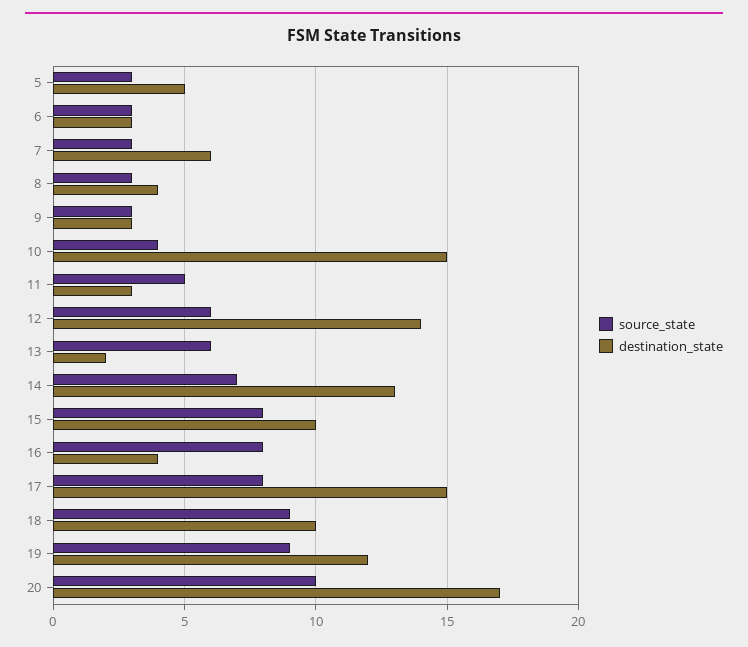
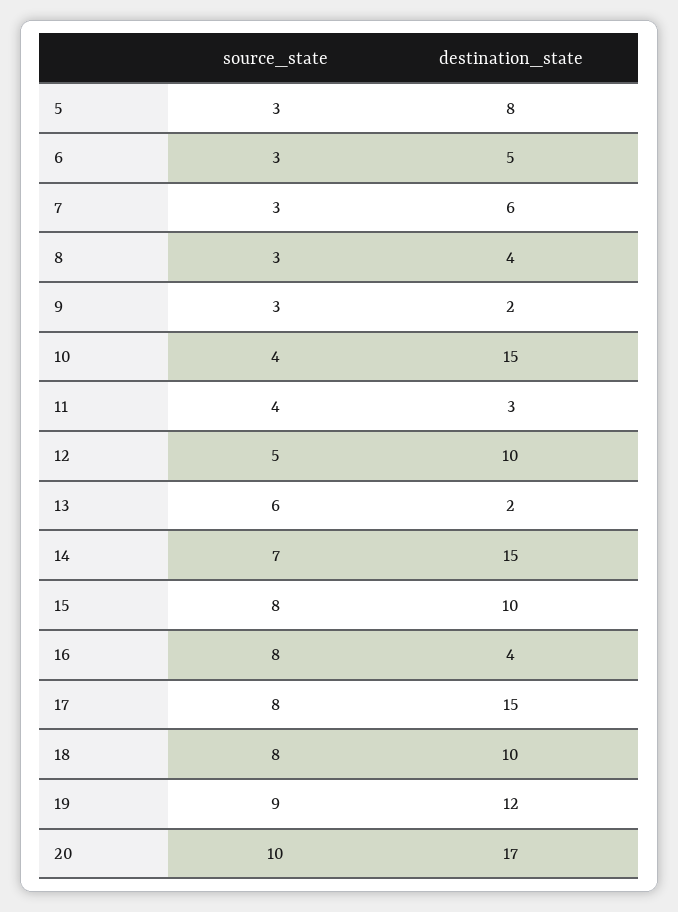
  {
    "source_state": {
      "5": 3,
      "6": 3,
      "7": 3,
      "8": 3,
      "9": 3,
      "10": 4,
-     "11": 5,
+     "11": 4,
-     "12": 6,
+     "12": 5,
      "13": 6,
      "14": 7,
      "15": 8,
      "16": 8,
      "17": 8,
-     "18": 9,
+     "18": 8,
      "19": 9,
      "20": 10
    },
    "destination_state": {
-     "5": 5,
+     "5": 8,
-     "6": 3,
+     "6": 5,
      "7": 6,
      "8": 4,
-     "9": 3,
+     "9": 2,
      "10": 15,
      "11": 3,
-     "12": 14,
+     "12": 10,
      "13": 2,
-     "14": 13,
+     "14": 15,
      "15": 10,
      "16": 4,
      "17": 15,
      "18": 10,
      "19": 12,
      "20": 17
    }
  }

